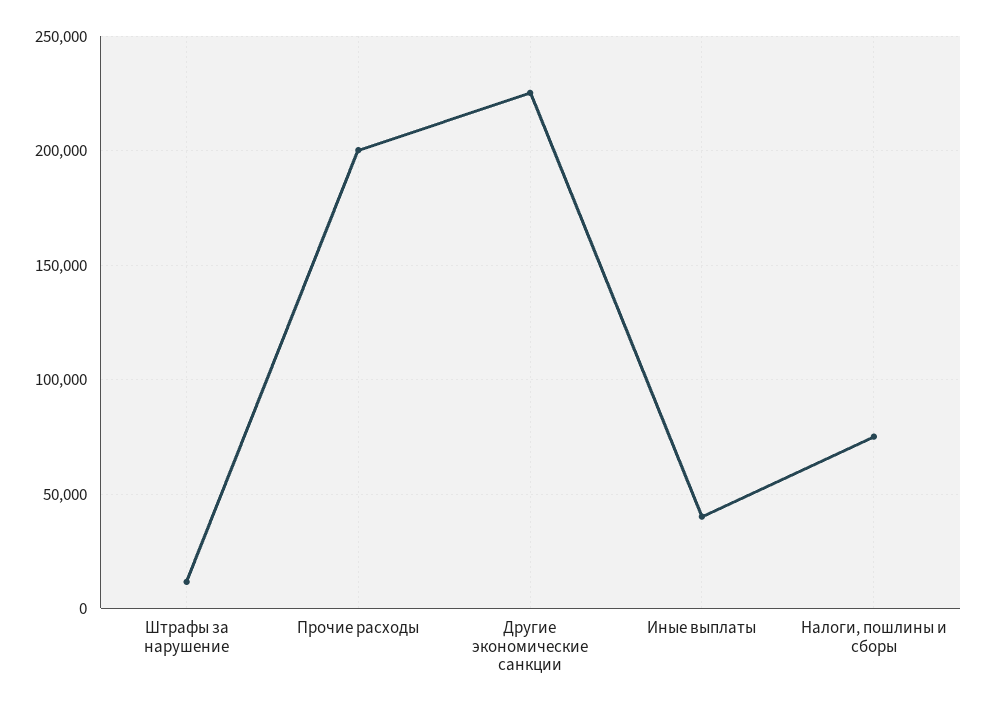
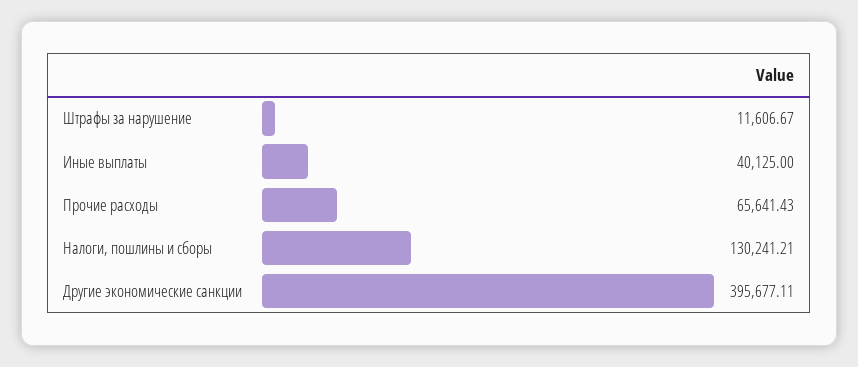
  {
    "Штрафы за нарушение": 11606.67,
-   "Прочие расходы": 200000,
+   "Прочие расходы": 65641.43,
-   "Другие экономические санкции": 225000,
+   "Другие экономические санкции": 395677.11,
    "Иные выплаты": 40125,
-   "Налоги, пошлины и сборы": 75000
+   "Налоги, пошлины и сборы": 130241.21
  }

